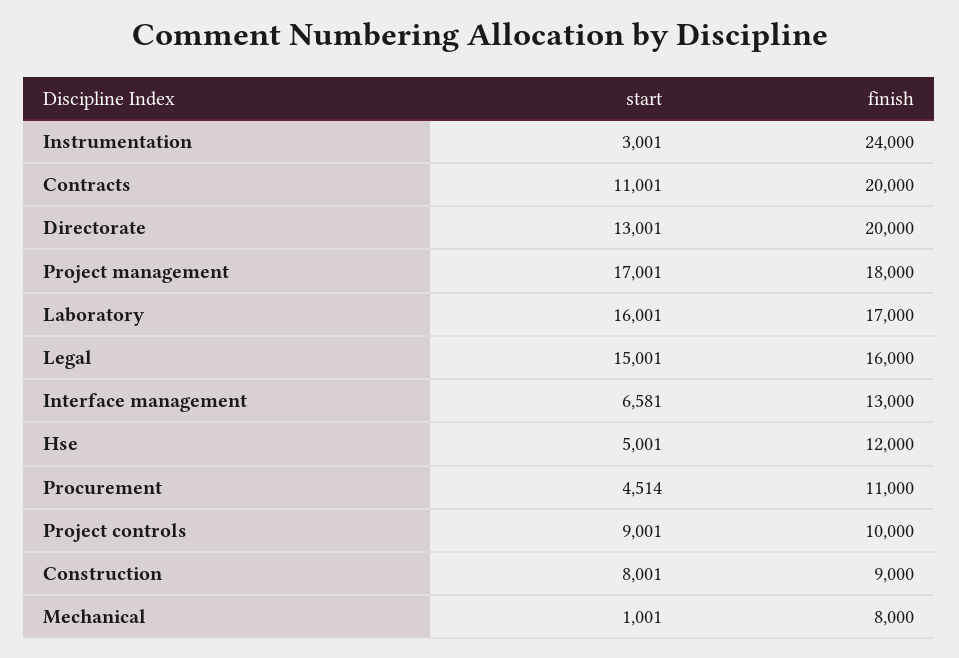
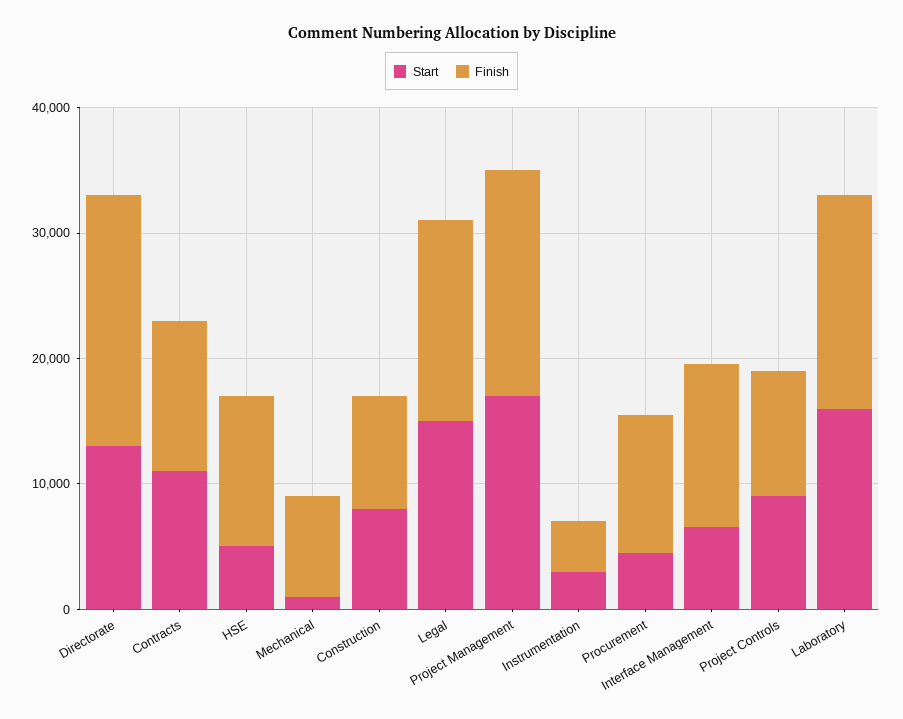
  {
    "start": {
      "Instrumentation": 3001,
      "Contracts": 11001,
      "Directorate": 13001,
      "Project management": 17001,
      "Laboratory": 16001,
      "Legal": 15001,
      "Interface management": 6581,
      "Hse": 5001,
      "Procurement": 4514,
      "Project controls": 9001,
      "Construction": 8001,
      "Mechanical": 1001
    },
    "finish": {
-     "Instrumentation": 24000,
+     "Instrumentation": 4000,
-     "Contracts": 20000,
+     "Contracts": 12000,
      "Directorate": 20000,
      "Project management": 18000,
      "Laboratory": 17000,
      "Legal": 16000,
      "Interface management": 13000,
      "Hse": 12000,
      "Procurement": 11000,
      "Project controls": 10000,
      "Construction": 9000,
      "Mechanical": 8000
    }
  }

